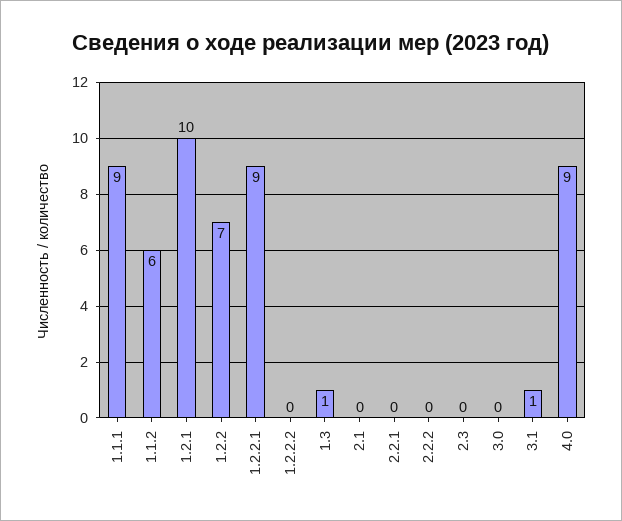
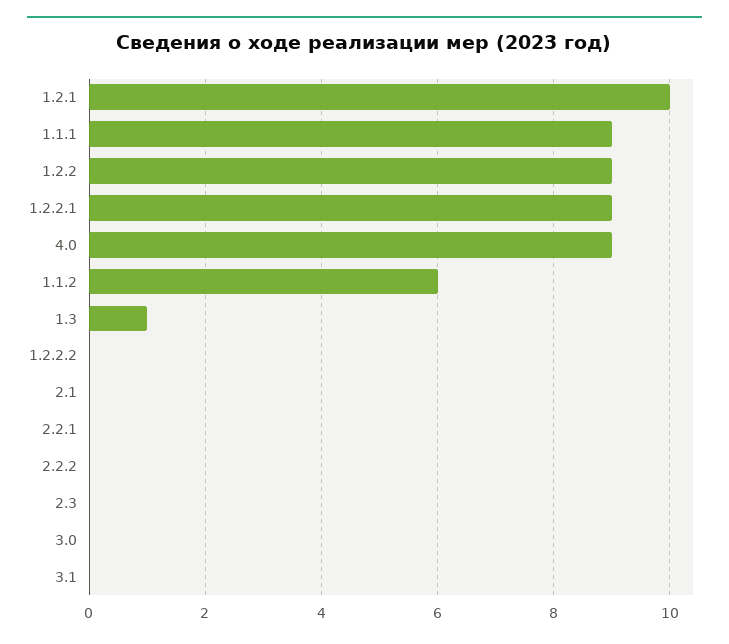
  {
    "1.1.1": 9,
    "1.1.2": 6,
    "1.2.1": 10,
-   "1.2.2": 7,
+   "1.2.2": 9,
    "1.2.2.1": 9,
    "1.2.2.2": 0,
    "1.3": 1,
    "2.1": 0,
    "2.2.1": 0,
    "2.2.2": 0,
    "2.3": 0,
    "3.0": 0,
-   "3.1": 1,
+   "3.1": 0,
    "4.0": 9
  }

